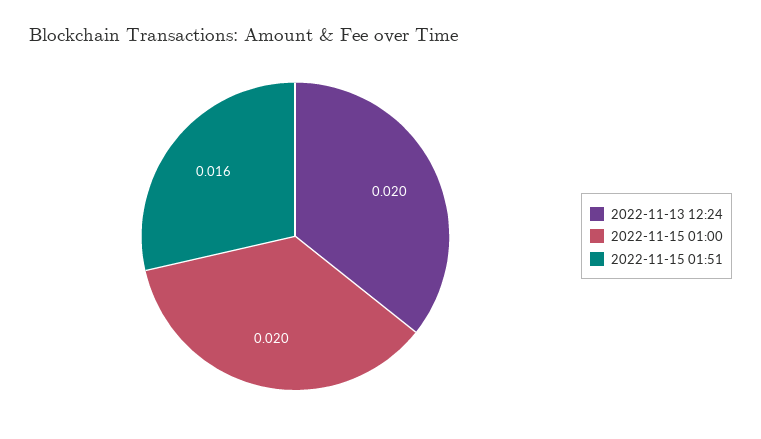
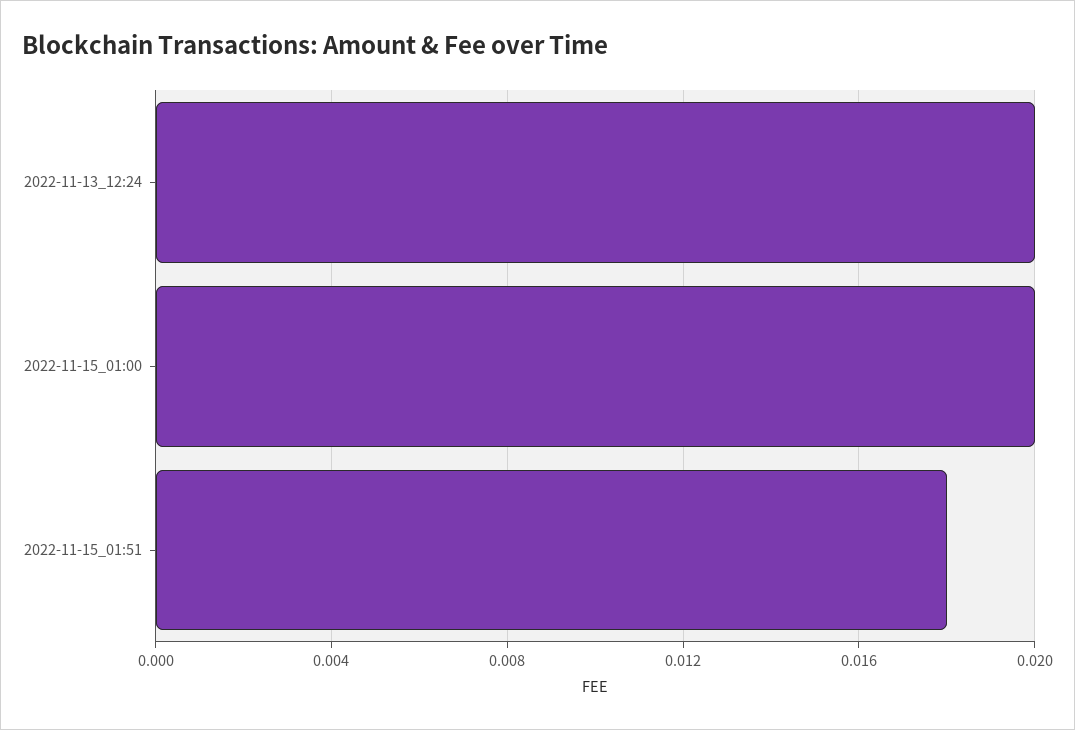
  {
    "2022-11-13 12:24": 0.02,
    "2022-11-15 01:00": 0.02,
-   "2022-11-15 01:51": 0.016
+   "2022-11-15 01:51": 0.018
  }

